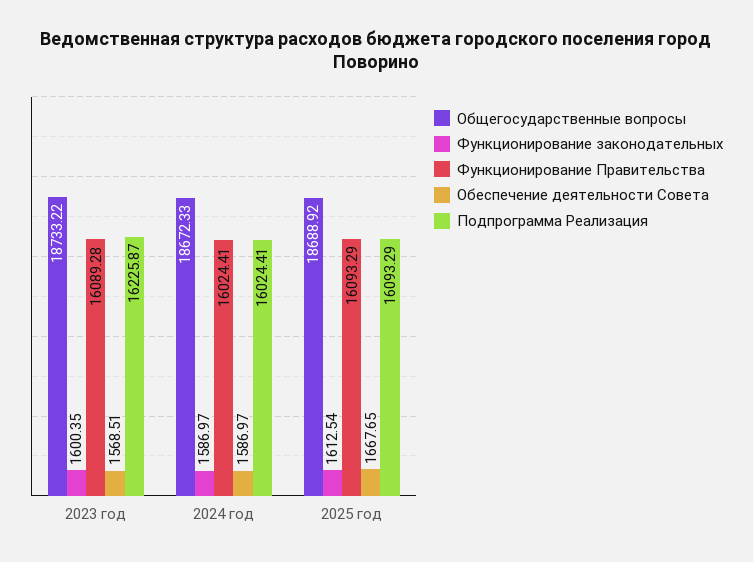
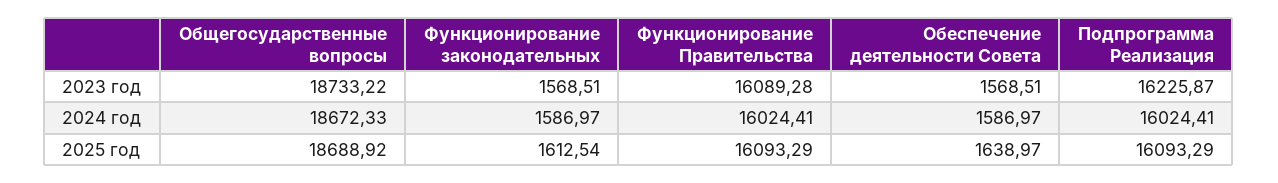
  {
    "Общегосударственные вопросы": {
      "2023 год": 18733.22,
      "2024 год": 18672.33,
      "2025 год": 18688.92
    },
    "Функционирование законодательных": {
-     "2023 год": 1600.35,
+     "2023 год": 1568.51,
      "2024 год": 1586.97,
      "2025 год": 1612.54
    },
    "Функционирование Правительства": {
      "2023 год": 16089.28,
      "2024 год": 16024.41,
      "2025 год": 16093.29
    },
    "Обеспечение деятельности Совета": {
      "2023 год": 1568.51,
      "2024 год": 1586.97,
-     "2025 год": 1667.65
+     "2025 год": 1638.97
    },
    "Подпрограмма Реализация": {
      "2023 год": 16225.87,
      "2024 год": 16024.41,
      "2025 год": 16093.29
    }
  }

